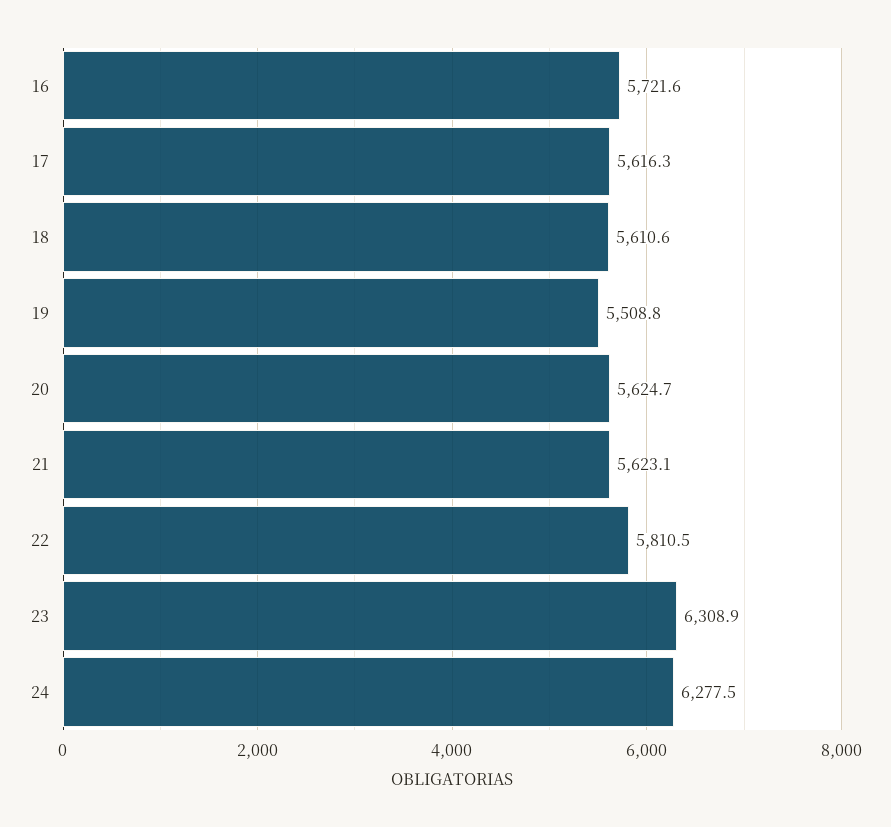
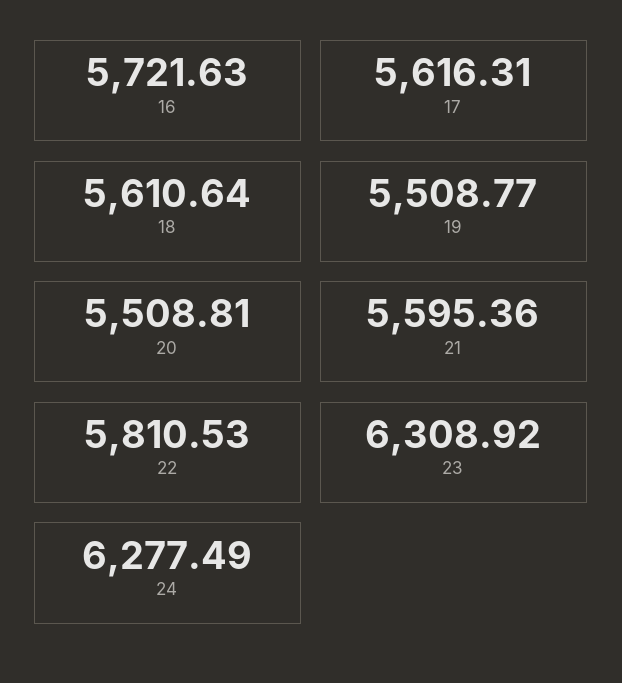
  {
    "16": 5721.63,
    "17": 5616.31,
    "18": 5610.64,
    "19": 5508.77,
-   "20": 5624.7,
+   "20": 5508.81,
-   "21": 5623.1,
+   "21": 5595.36,
    "22": 5810.53,
    "23": 6308.92,
    "24": 6277.49
  }

